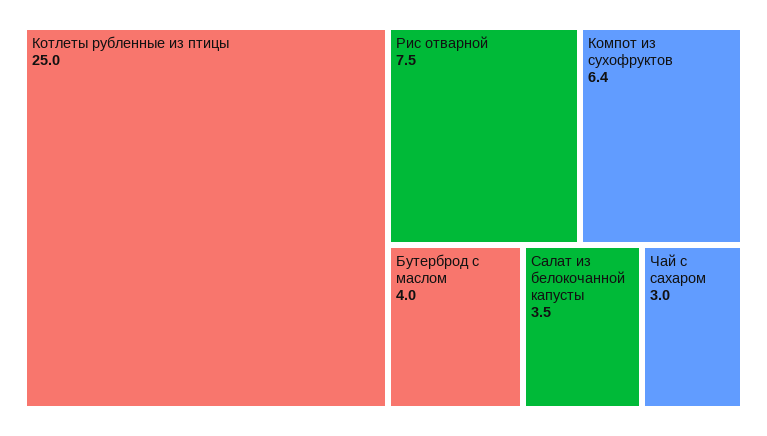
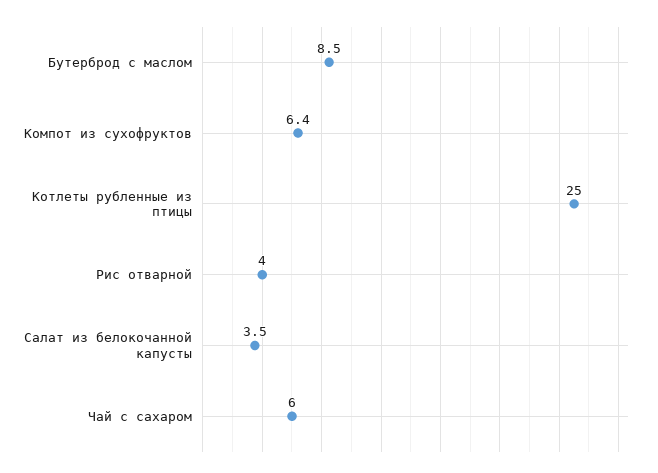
  {
    "Котлеты рубленные из птицы": 25,
-   "Рис отварной": 7.5,
+   "Рис отварной": 4,
    "Компот из сухофруктов": 6.4,
-   "Бутерброд с маслом": 4,
+   "Бутерброд с маслом": 8.5,
    "Салат из белокочанной капусты": 3.5,
-   "Чай с сахаром": 3
+   "Чай с сахаром": 6
  }

